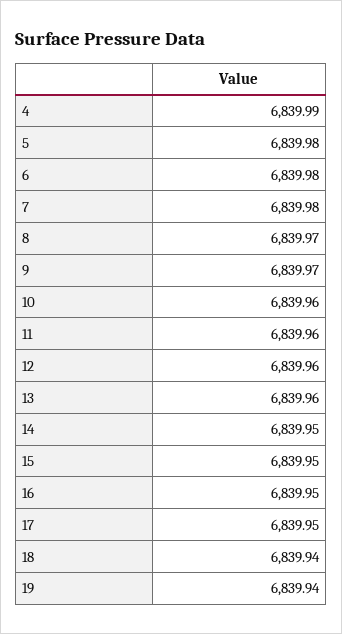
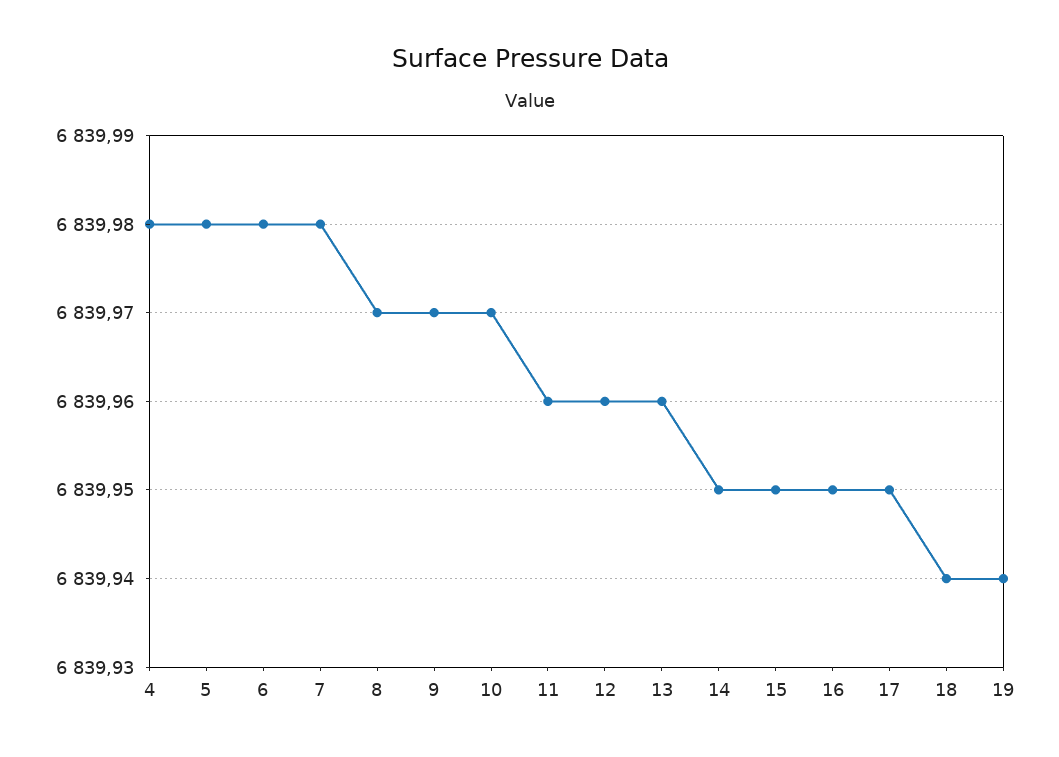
  {
-   "4": 6839.99,
+   "4": 6839.98,
    "5": 6839.98,
    "6": 6839.98,
    "7": 6839.98,
    "8": 6839.97,
    "9": 6839.97,
-   "10": 6839.96,
+   "10": 6839.97,
    "11": 6839.96,
    "12": 6839.96,
    "13": 6839.96,
    "14": 6839.95,
    "15": 6839.95,
    "16": 6839.95,
    "17": 6839.95,
    "18": 6839.94,
    "19": 6839.94
  }

